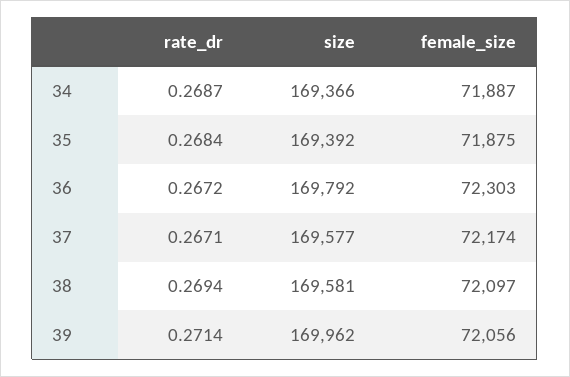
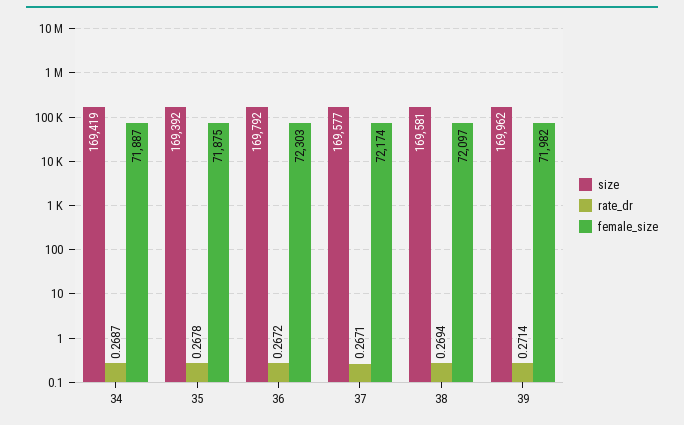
  {
    "rate_dr": {
      "34": 0.2687,
-     "35": 0.2684,
+     "35": 0.2678,
      "36": 0.2672,
      "37": 0.2671,
      "38": 0.2694,
      "39": 0.2714
    },
    "size": {
-     "34": 169366,
+     "34": 169419,
      "35": 169392,
      "36": 169792,
      "37": 169577,
      "38": 169581,
      "39": 169962
    },
    "female_size": {
      "34": 71887,
      "35": 71875,
      "36": 72303,
      "37": 72174,
      "38": 72097,
-     "39": 72056
+     "39": 71982
    }
  }

